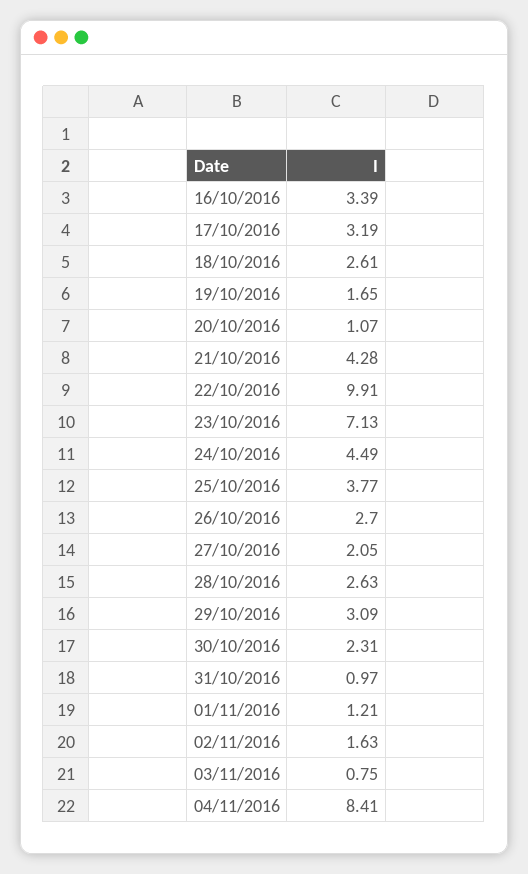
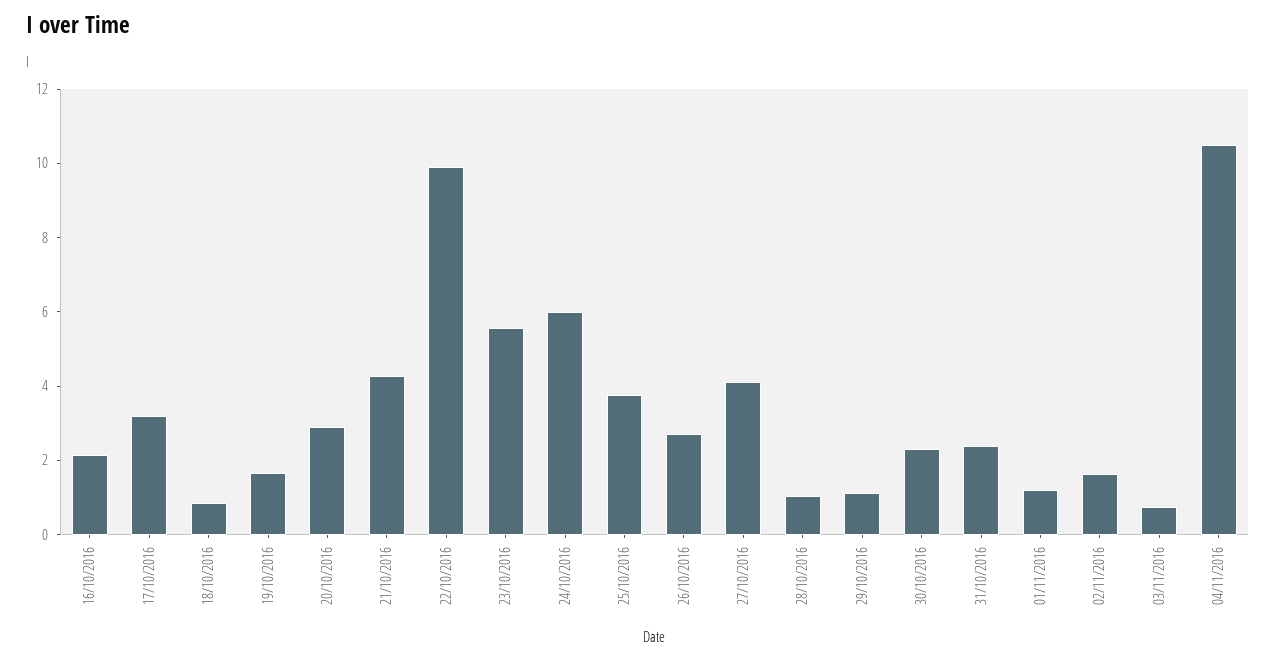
  {
-   "16/10/2016": 3.39,
+   "16/10/2016": 2,
    "17/10/2016": 3.19,
-   "18/10/2016": 2.61,
+   "18/10/2016": 1,
    "19/10/2016": 1.65,
-   "20/10/2016": 1.07,
+   "20/10/2016": 3,
    "21/10/2016": 4.28,
    "22/10/2016": 9.91,
-   "23/10/2016": 7.13,
+   "23/10/2016": 5.5,
-   "24/10/2016": 4.49,
+   "24/10/2016": 6,
    "25/10/2016": 3.77,
    "26/10/2016": 2.7,
-   "27/10/2016": 2.05,
+   "27/10/2016": 4,
-   "28/10/2016": 2.63,
+   "28/10/2016": 1,
-   "29/10/2016": 3.09,
+   "29/10/2016": 1,
    "30/10/2016": 2.31,
-   "31/10/2016": 0.97,
+   "31/10/2016": 2.5,
    "01/11/2016": 1.21,
    "02/11/2016": 1.63,
    "03/11/2016": 0.75,
-   "04/11/2016": 8.41
+   "04/11/2016": 10.5
  }

